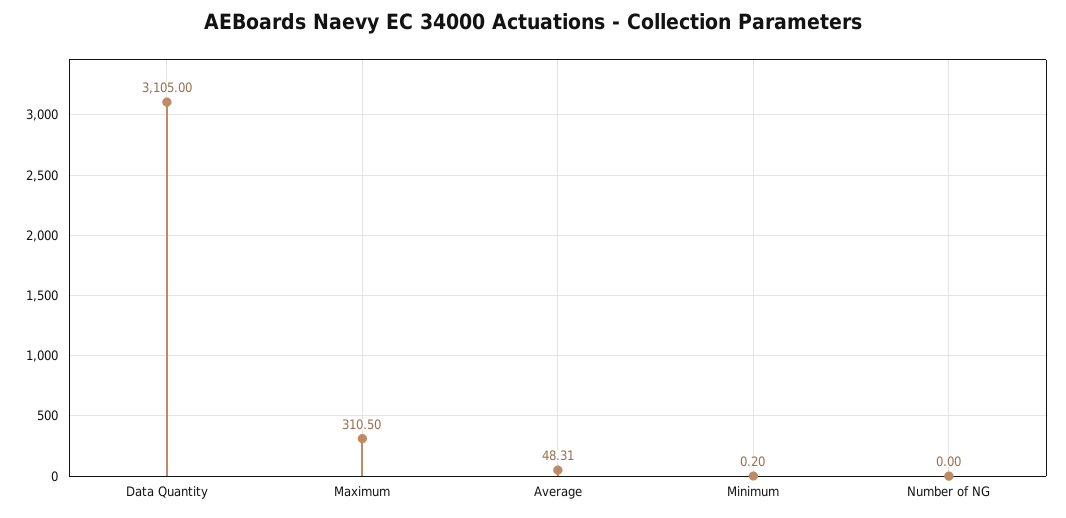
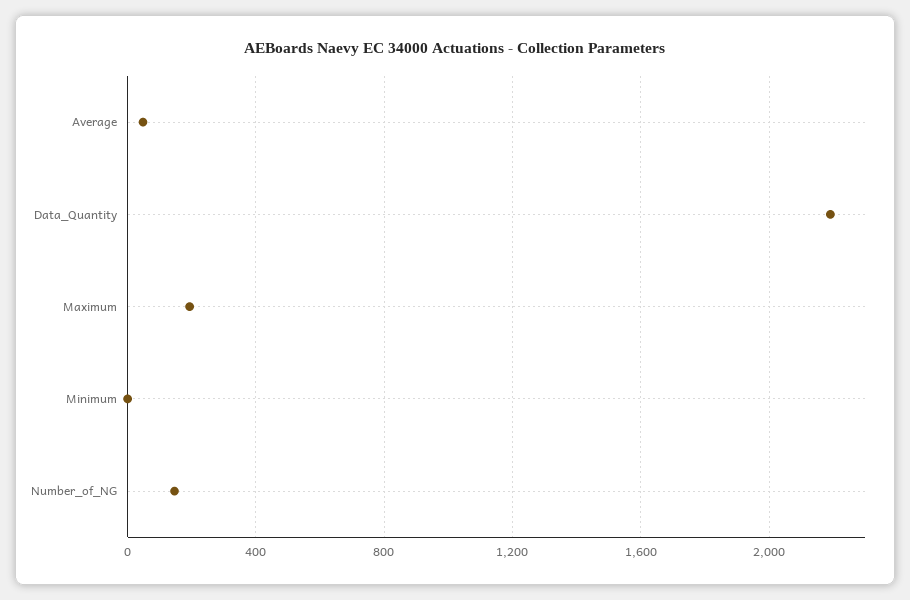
  {
-   "Data Quantity": 3105,
+   "Data Quantity": 2200,
-   "Maximum": 310.5,
+   "Maximum": 200,
    "Average": 48.31,
    "Minimum": 0.2,
-   "Number of NG": 0
+   "Number of NG": 150
  }

